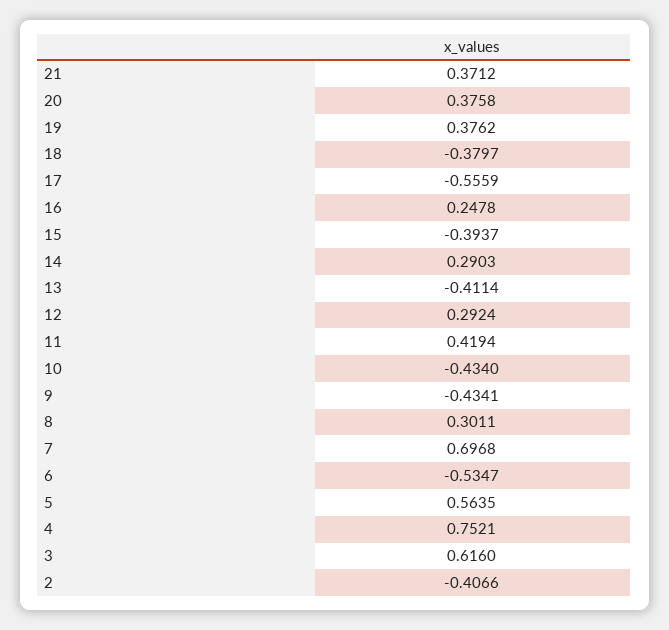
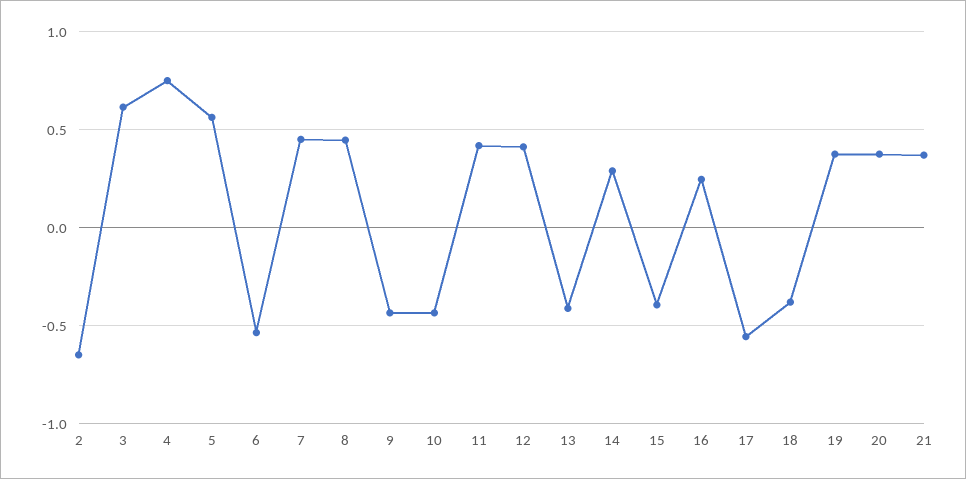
  {
    "21": 0.3712,
    "20": 0.3758,
    "19": 0.3762,
    "18": -0.3797,
    "17": -0.5559,
    "16": 0.2478,
    "15": -0.3937,
    "14": 0.2903,
    "13": -0.4114,
-   "12": 0.2924,
+   "12": 0.4,
    "11": 0.4194,
    "10": -0.434,
    "9": -0.4341,
-   "8": 0.3011,
+   "8": 0.45,
-   "7": 0.6968,
+   "7": 0.45,
    "6": -0.5347,
    "5": 0.5635,
    "4": 0.7521,
    "3": 0.616,
-   "2": -0.4066
+   "2": -0.65
  }

